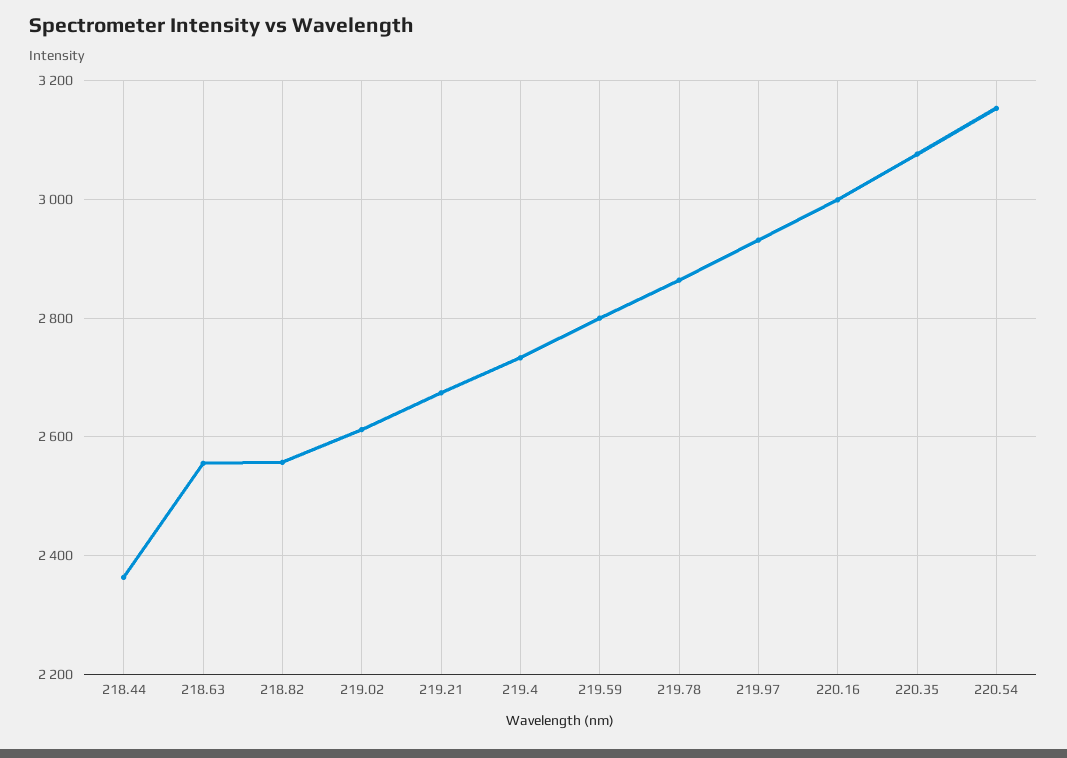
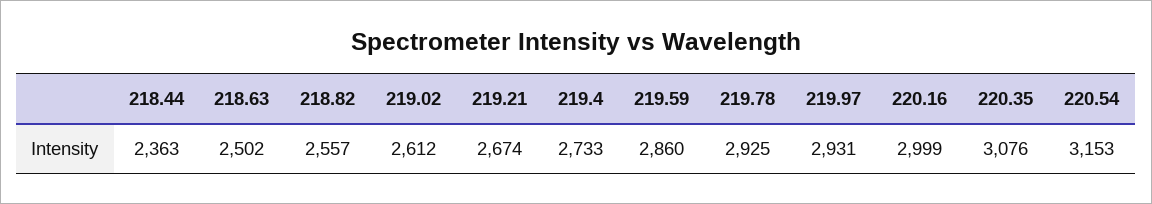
  {
    "218.44": 2363,
-   "218.63": 2560,
+   "218.63": 2502,
    "218.82": 2557,
    "219.02": 2612,
    "219.21": 2674,
    "219.4": 2733,
-   "219.59": 2800,
+   "219.59": 2860,
-   "219.78": 2860,
+   "219.78": 2925,
    "219.97": 2931,
    "220.16": 2999,
    "220.35": 3076,
    "220.54": 3153
  }

